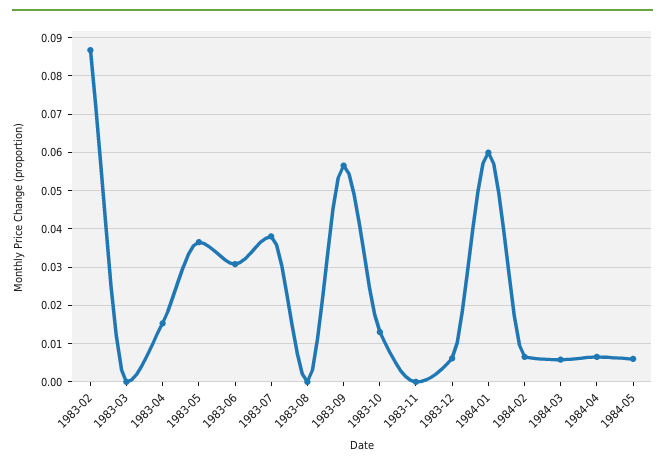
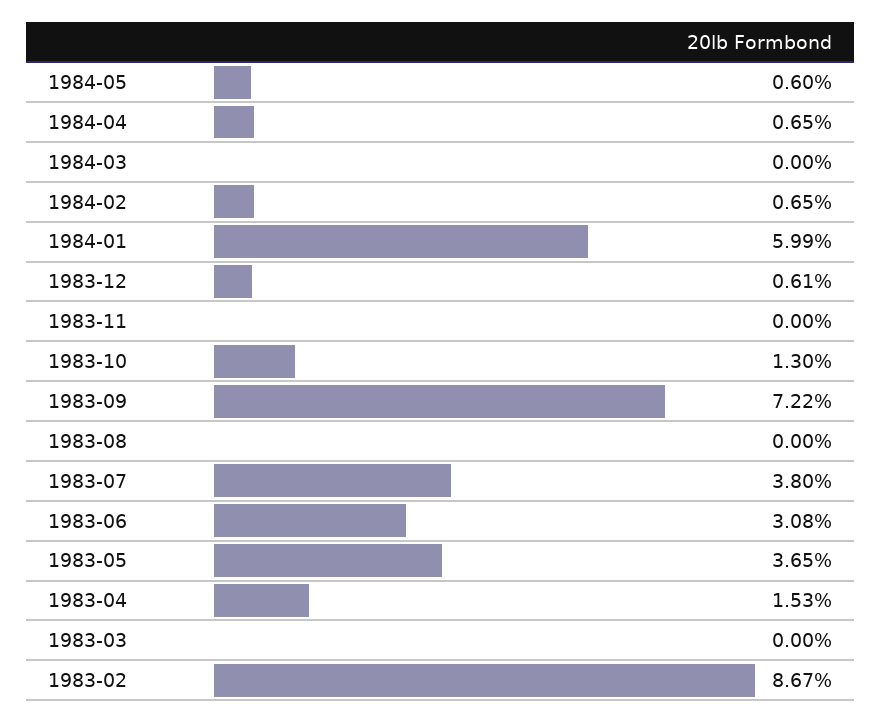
  {
    "1983-02": 0.0867,
    "1983-03": 0,
    "1983-04": 0.0153,
    "1983-05": 0.0365,
    "1983-06": 0.0308,
    "1983-07": 0.038,
    "1983-08": 0,
-   "1983-09": 0.056,
+   "1983-09": 0.0722,
    "1983-10": 0.013,
    "1983-11": 0,
    "1983-12": 0.0061,
    "1984-01": 0.0599,
    "1984-02": 0.0065,
-   "1984-03": 0.006,
+   "1984-03": 0,
    "1984-04": 0.0065,
    "1984-05": 0.006
  }

